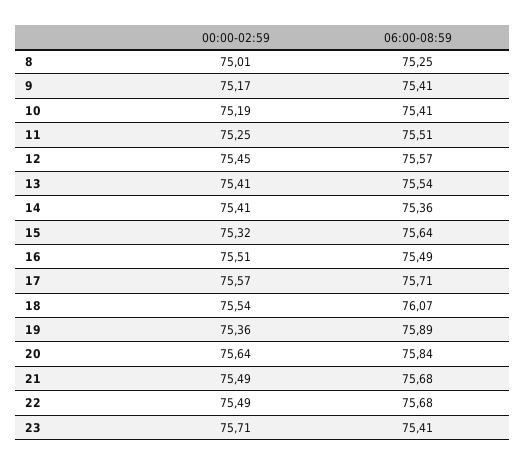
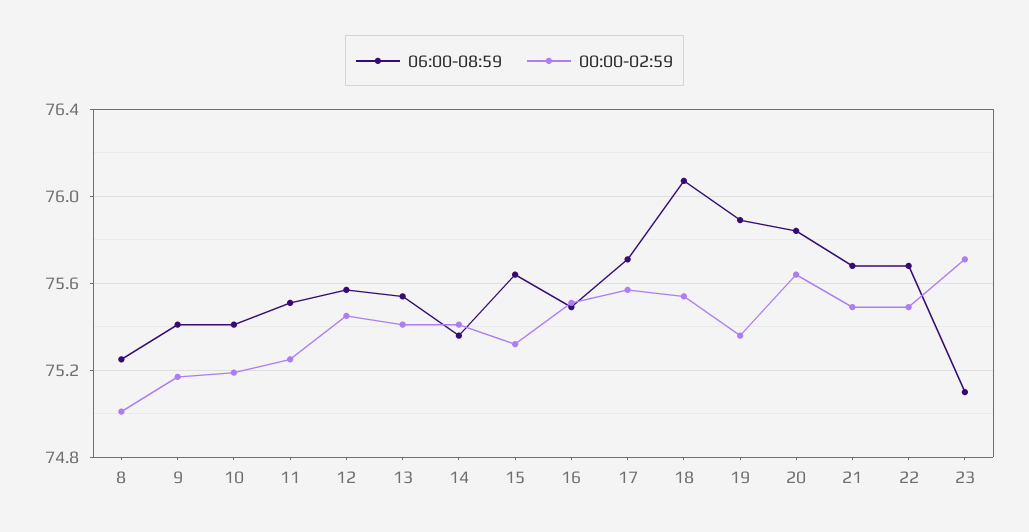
  {
    "00:00-02:59": {
      "8": 75.01,
      "9": 75.17,
      "10": 75.19,
      "11": 75.25,
      "12": 75.45,
      "13": 75.41,
      "14": 75.41,
      "15": 75.32,
      "16": 75.51,
      "17": 75.57,
      "18": 75.54,
      "19": 75.36,
      "20": 75.64,
      "21": 75.49,
      "22": 75.49,
      "23": 75.71
    },
    "06:00-08:59": {
      "8": 75.25,
      "9": 75.41,
      "10": 75.41,
      "11": 75.51,
      "12": 75.57,
      "13": 75.54,
      "14": 75.36,
      "15": 75.64,
      "16": 75.49,
      "17": 75.71,
      "18": 76.07,
      "19": 75.89,
      "20": 75.84,
      "21": 75.68,
      "22": 75.68,
-     "23": 75.41
+     "23": 75.1
    }
  }

